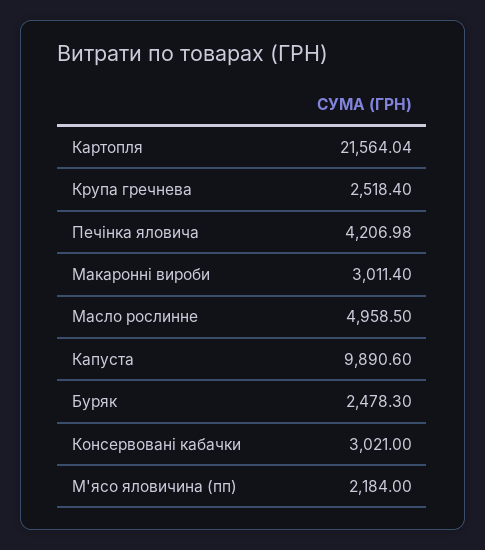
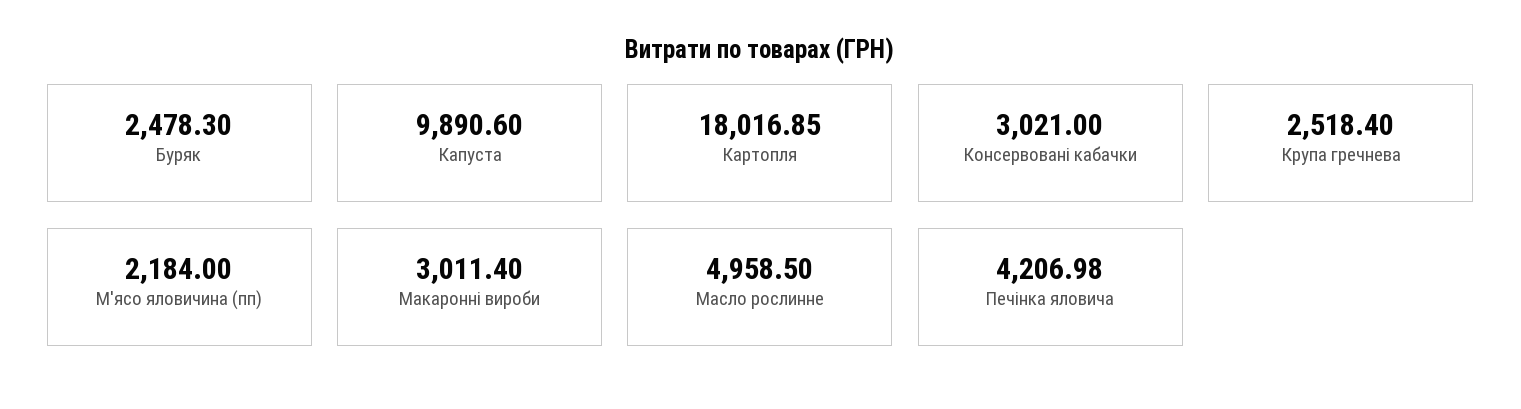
  {
-   "Картопля": 21564.04,
+   "Картопля": 18016.85,
    "Крупа гречнева": 2518.4,
    "Печінка яловича": 4206.98,
    "Макаронні вироби": 3011.4,
    "Масло рослинне": 4958.5,
    "Капуста": 9890.6,
    "Буряк": 2478.3,
    "Консервовані кабачки": 3021,
    "М'ясо яловичина (пп)": 2184
  }

